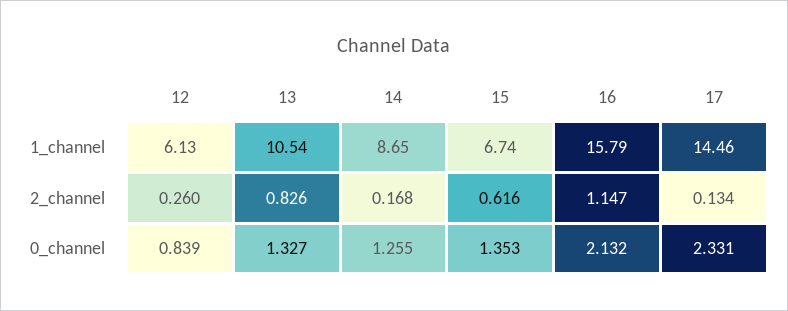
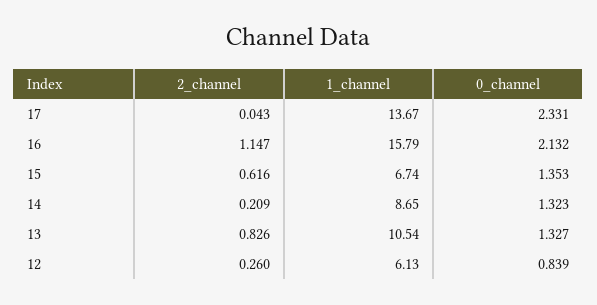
  {
    "12": {
      "1_channel": 6.13,
      "2_channel": 0.26,
      "0_channel": 0.839
    },
    "13": {
      "1_channel": 10.54,
      "2_channel": 0.826,
      "0_channel": 1.327
    },
    "14": {
      "1_channel": 8.65,
-     "2_channel": 0.168,
+     "2_channel": 0.209,
-     "0_channel": 1.255
+     "0_channel": 1.323
    },
    "15": {
      "1_channel": 6.74,
      "2_channel": 0.616,
      "0_channel": 1.353
    },
    "16": {
      "1_channel": 15.79,
      "2_channel": 1.147,
      "0_channel": 2.132
    },
    "17": {
-     "1_channel": 14.46,
+     "1_channel": 13.67,
-     "2_channel": 0.134,
+     "2_channel": 0.043,
      "0_channel": 2.331
    }
  }

